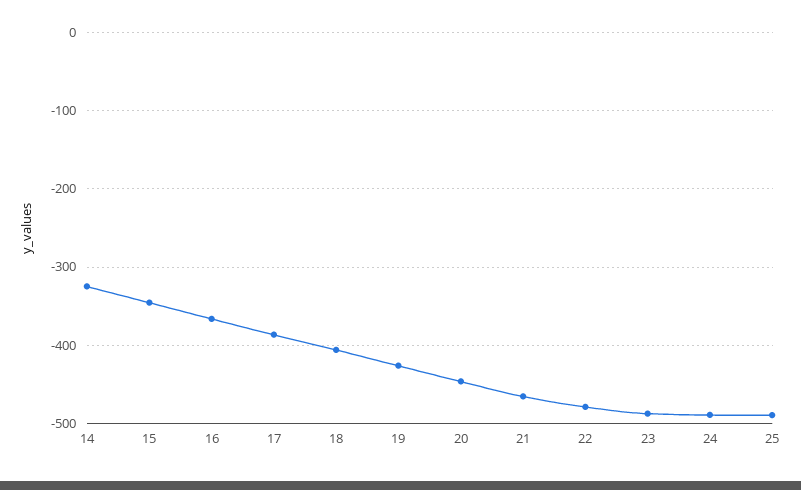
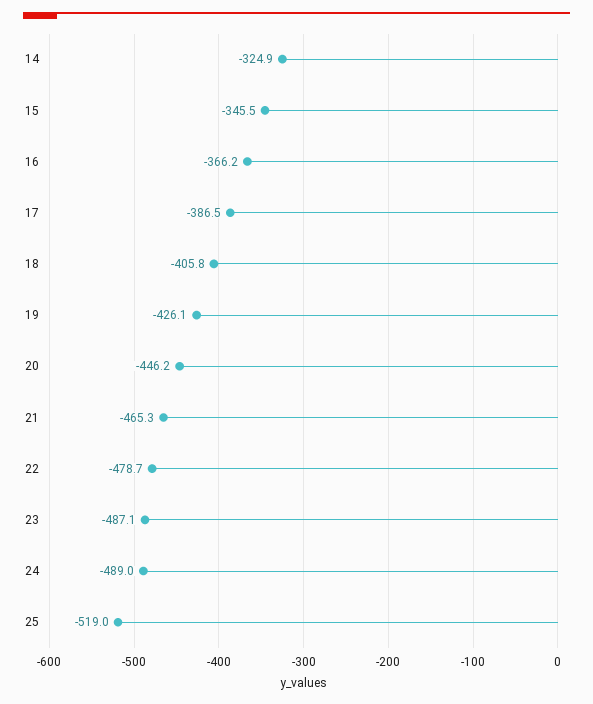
  {
    "14": -324.9,
    "15": -345.5,
    "16": -366.2,
    "17": -386.5,
    "18": -405.8,
    "19": -426.1,
    "20": -446.2,
    "21": -465.3,
    "22": -478.7,
    "23": -487.1,
    "24": -489,
-   "25": -490
+   "25": -519
  }

